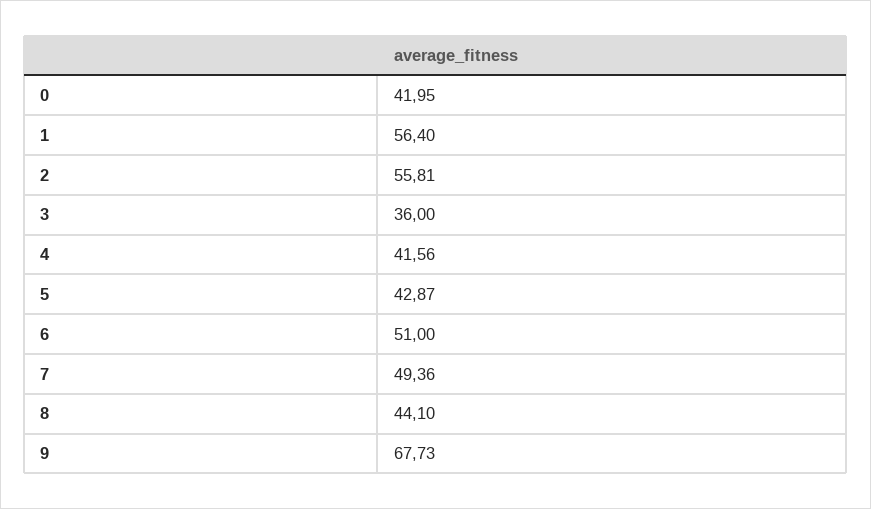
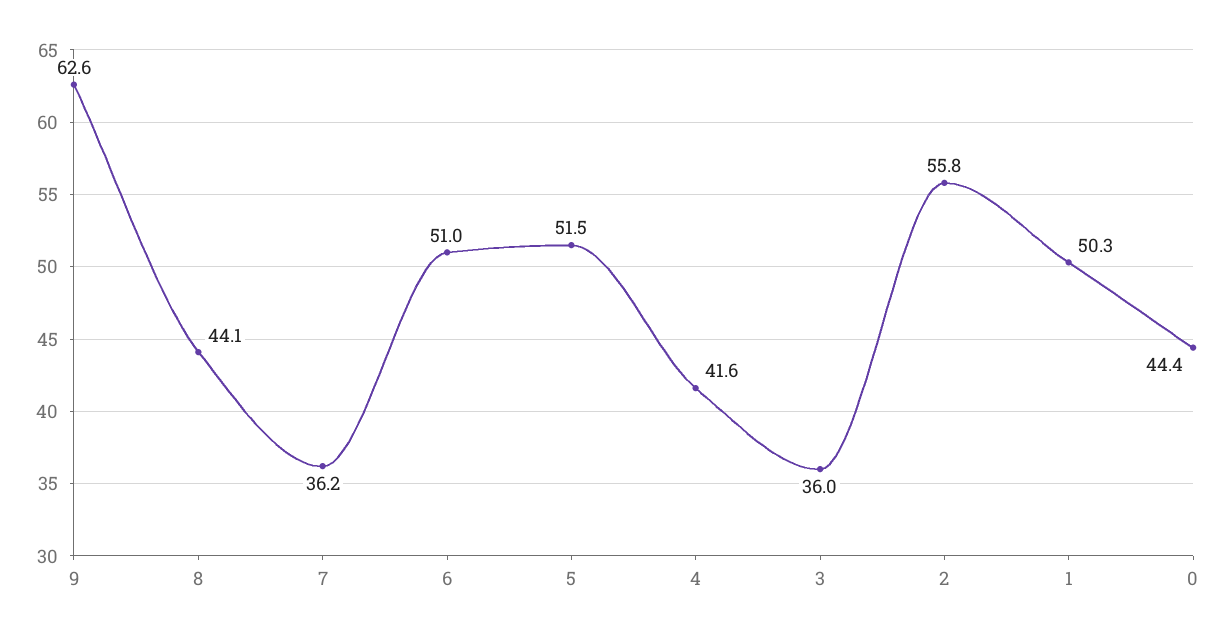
  {
-   "0": 41.95,
+   "0": 44.4,
-   "1": 56.4,
+   "1": 50.3,
    "2": 55.81,
    "3": 36,
    "4": 41.56,
-   "5": 42.87,
+   "5": 51.5,
    "6": 51,
-   "7": 49.36,
+   "7": 36.2,
    "8": 44.1,
-   "9": 67.73
+   "9": 62.6
  }

